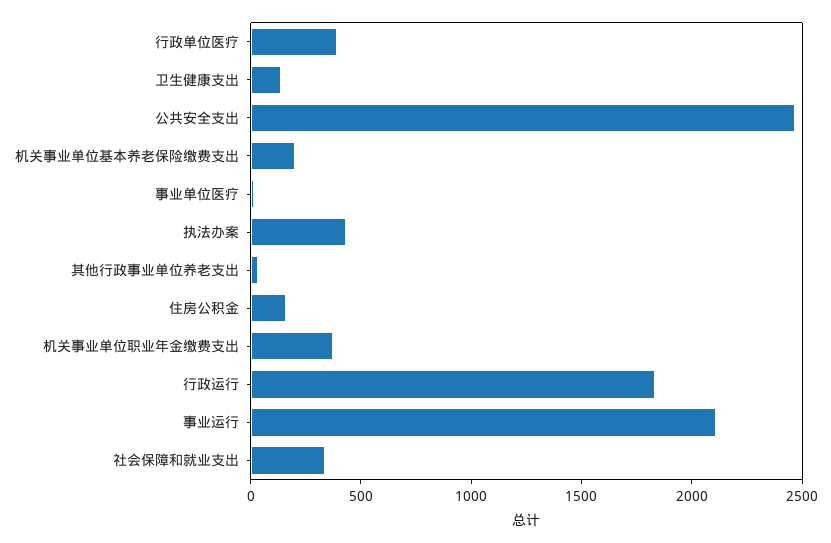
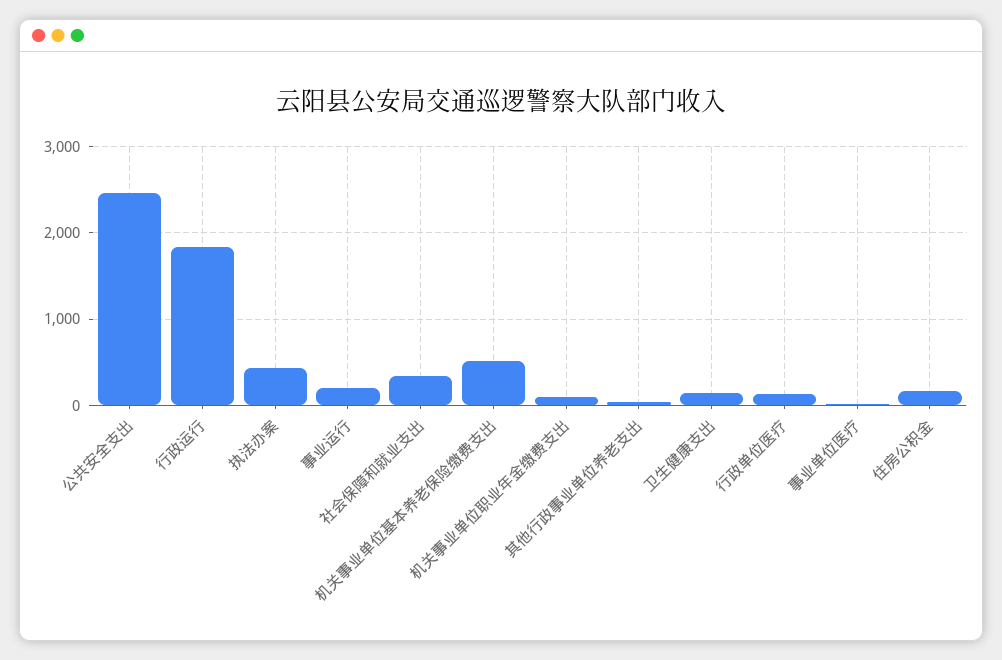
  {
-   "行政单位医疗": 400,
+   "行政单位医疗": 100,
    "卫生健康支出": 100,
    "公共安全支出": 2500,
-   "机关事业单位基本养老保险缴费支出": 200,
+   "机关事业单位基本养老保险缴费支出": 500,
    "事业单位医疗": 0,
    "执法办案": 400,
    "其他行政事业单位养老支出": 0,
    "住房公积金": 200,
-   "机关事业单位职业年金缴费支出": 400,
+   "机关事业单位职业年金缴费支出": 100,
    "行政运行": 1800,
-   "事业运行": 2100,
+   "事业运行": 200,
    "社会保障和就业支出": 300
  }

